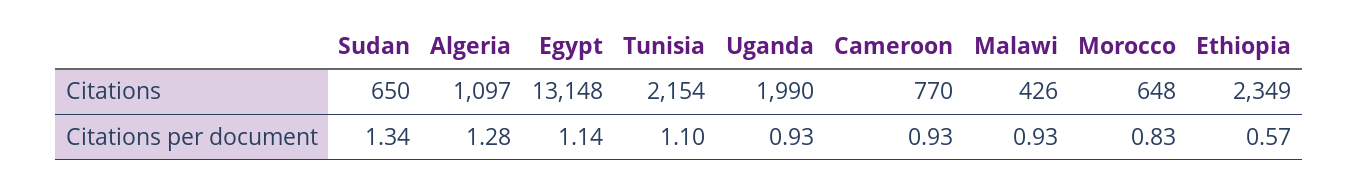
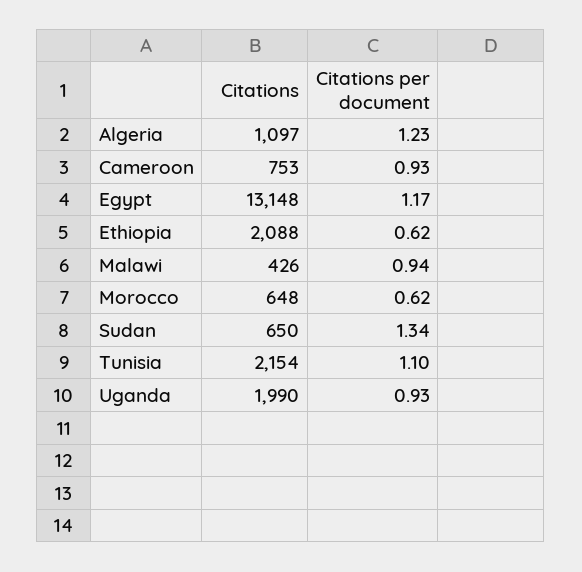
  {
    "Sudan": {
      "Citations": 650,
      "Citations per document": 1.34
    },
    "Algeria": {
      "Citations": 1097,
-     "Citations per document": 1.28
+     "Citations per document": 1.23
    },
    "Egypt": {
      "Citations": 13148,
-     "Citations per document": 1.14
+     "Citations per document": 1.17
    },
    "Tunisia": {
      "Citations": 2154,
      "Citations per document": 1.1
    },
    "Uganda": {
      "Citations": 1990,
      "Citations per document": 0.93
    },
    "Cameroon": {
-     "Citations": 770,
+     "Citations": 753,
      "Citations per document": 0.93
    },
    "Malawi": {
      "Citations": 426,
-     "Citations per document": 0.93
+     "Citations per document": 0.94
    },
    "Morocco": {
      "Citations": 648,
-     "Citations per document": 0.83
+     "Citations per document": 0.62
    },
    "Ethiopia": {
-     "Citations": 2349,
+     "Citations": 2088,
-     "Citations per document": 0.57
+     "Citations per document": 0.62
    }
  }

